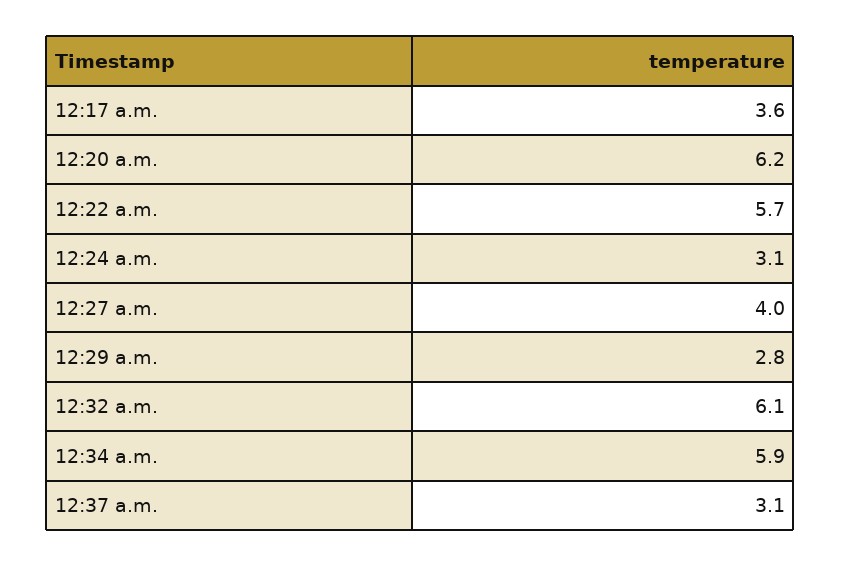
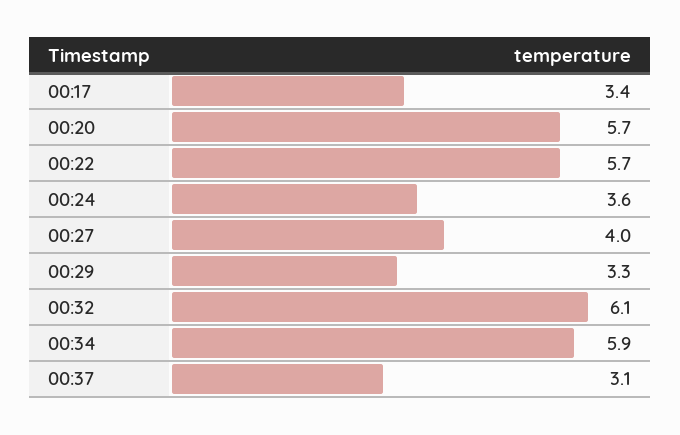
  {
-   "12:17 a.m.": 3.6,
+   "12:17 a.m.": 3.4,
-   "12:20 a.m.": 6.2,
+   "12:20 a.m.": 5.7,
    "12:22 a.m.": 5.7,
-   "12:24 a.m.": 3.1,
+   "12:24 a.m.": 3.6,
    "12:27 a.m.": 4,
-   "12:29 a.m.": 2.8,
+   "12:29 a.m.": 3.3,
    "12:32 a.m.": 6.1,
    "12:34 a.m.": 5.9,
    "12:37 a.m.": 3.1
  }

